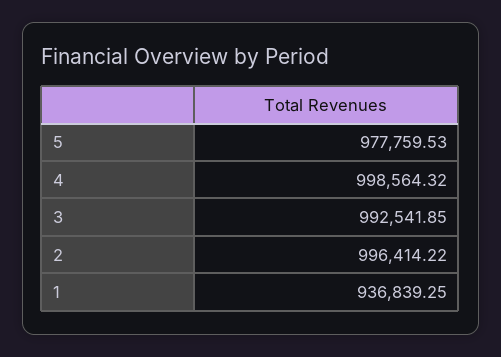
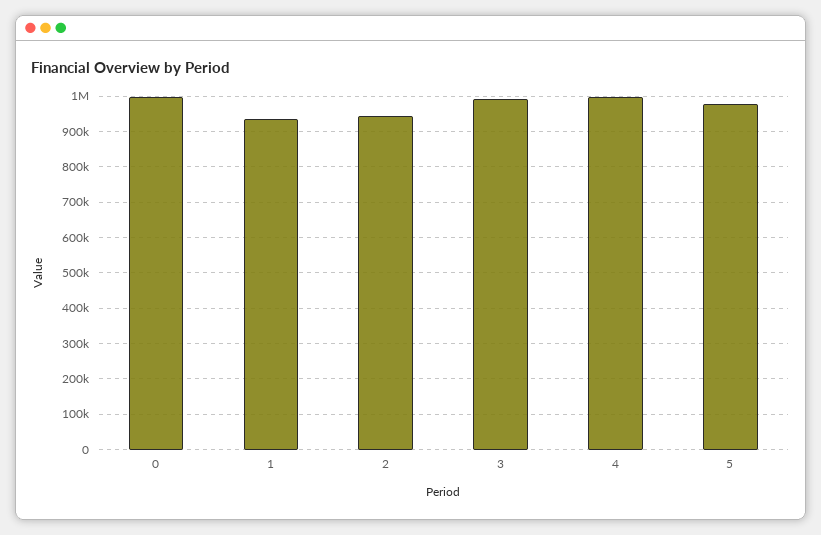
  {
    "5": 977759.53,
    "4": 998564.32,
    "3": 992541.85,
-   "2": 996414.22,
+   "2": 940000,
-   "1": 936839.25
+   "1": 936839.25,
+   "0": 1000000
  }

